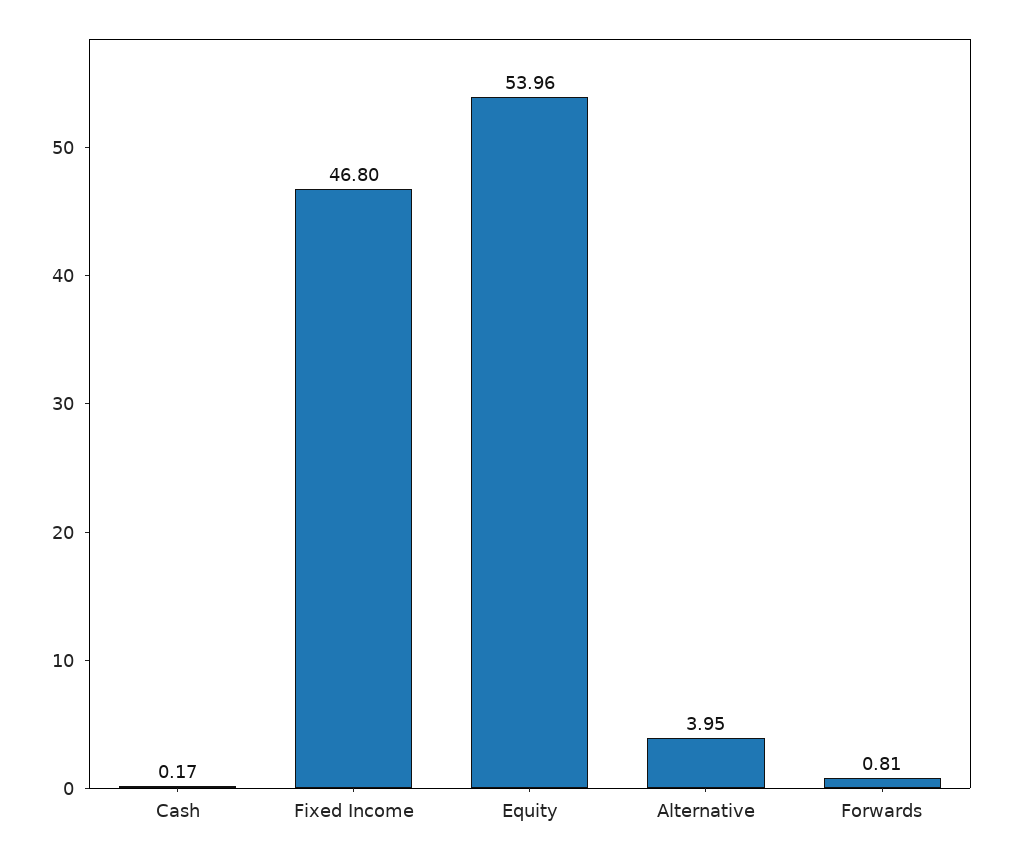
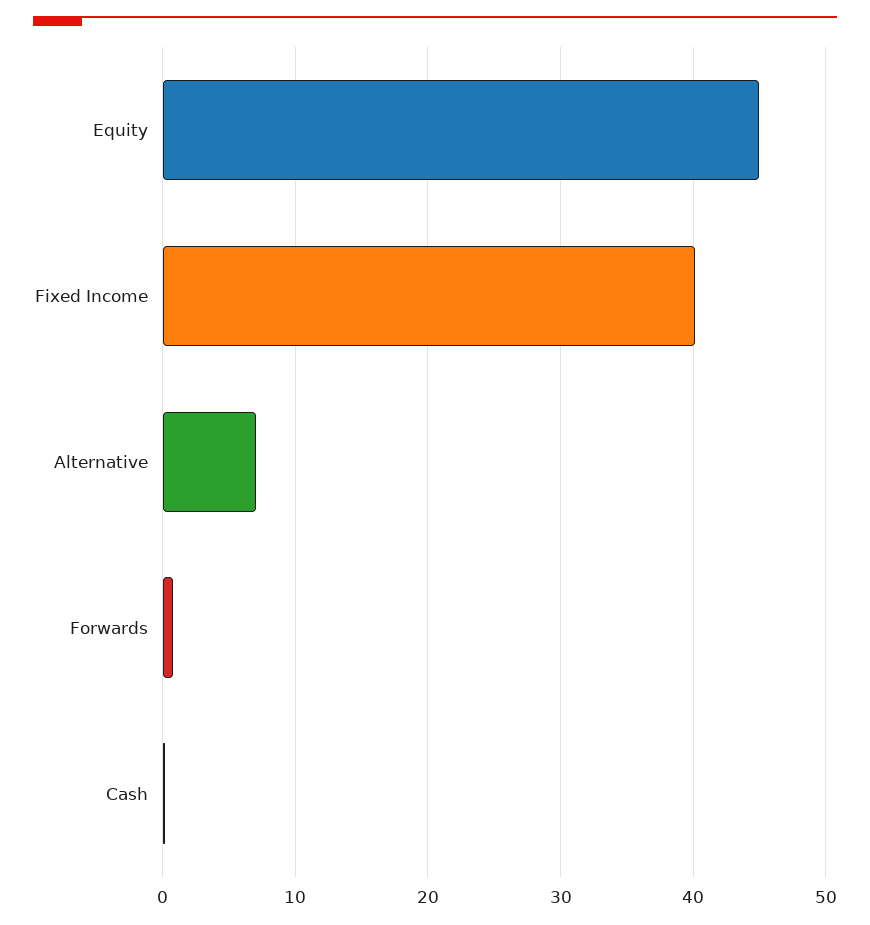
  {
    "Cash": 0.17,
-   "Fixed Income": 46.8,
+   "Fixed Income": 40,
-   "Equity": 53.96,
+   "Equity": 45,
-   "Alternative": 3.95,
+   "Alternative": 7,
    "Forwards": 0.81
  }

